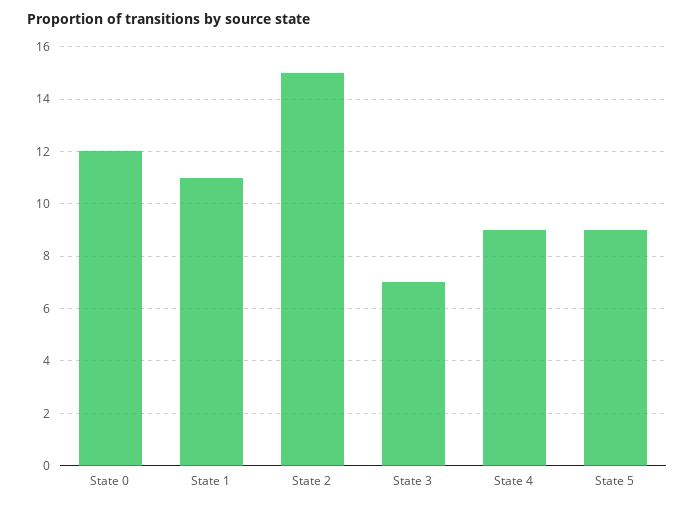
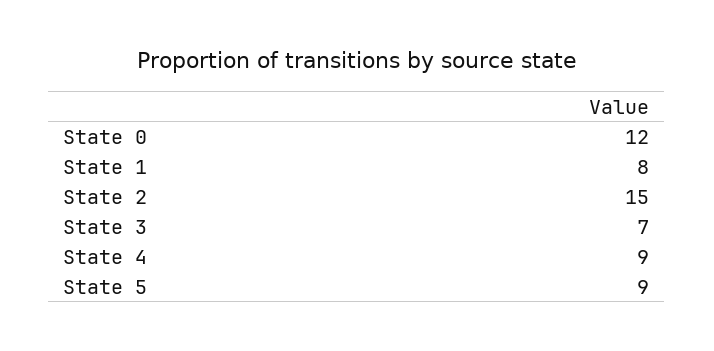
  {
    "State 0": 12,
-   "State 1": 11,
+   "State 1": 8,
    "State 2": 15,
    "State 3": 7,
    "State 4": 9,
    "State 5": 9
  }

